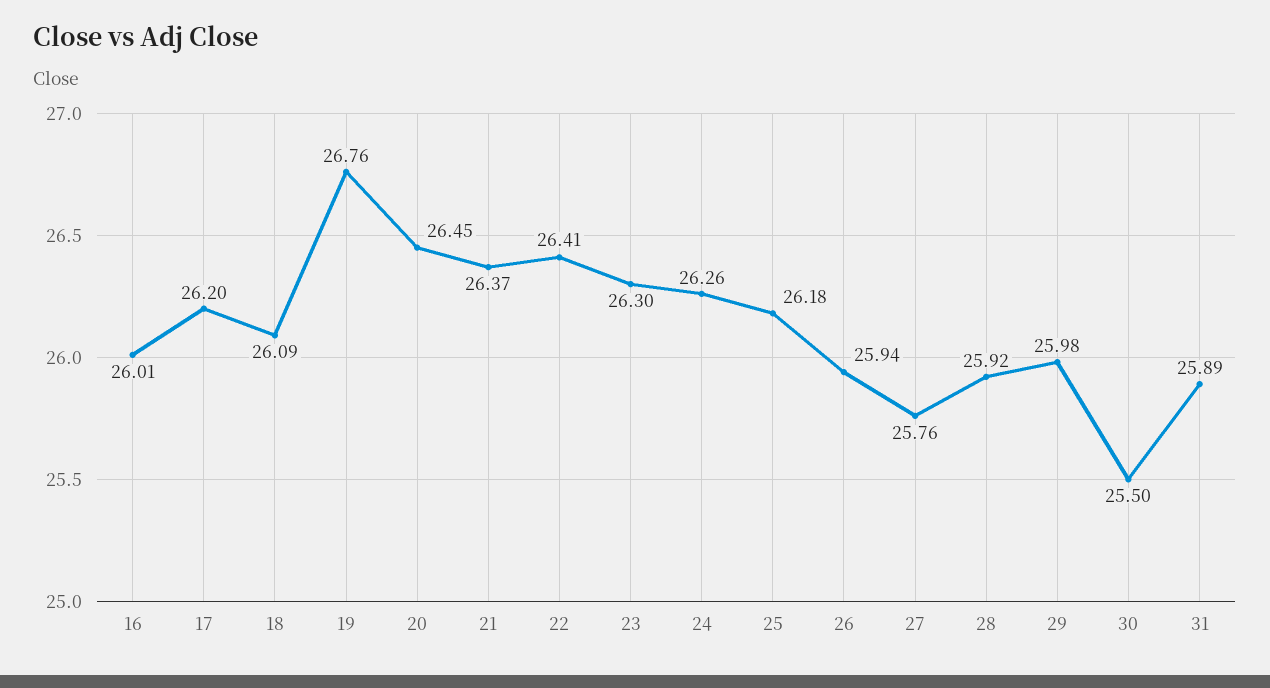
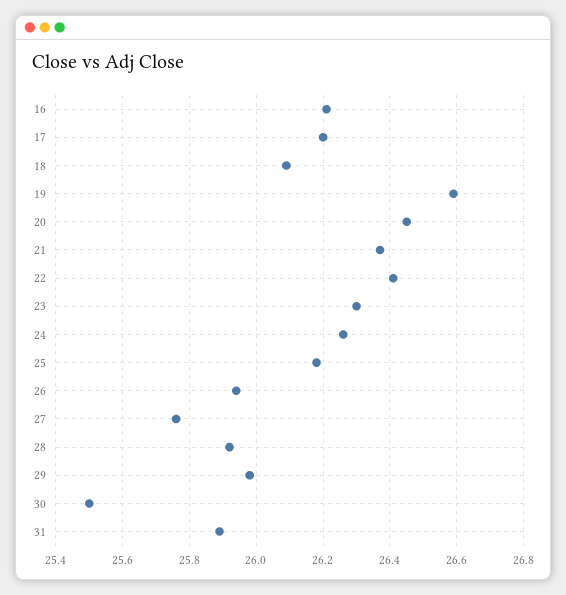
  {
-   "16": 26.01,
+   "16": 26.2,
    "17": 26.2,
    "18": 26.09,
-   "19": 26.76,
+   "19": 26.6,
    "20": 26.45,
    "21": 26.37,
    "22": 26.41,
    "23": 26.3,
    "24": 26.26,
    "25": 26.18,
    "26": 25.94,
    "27": 25.76,
    "28": 25.92,
    "29": 25.98,
    "30": 25.5,
    "31": 25.89
  }

